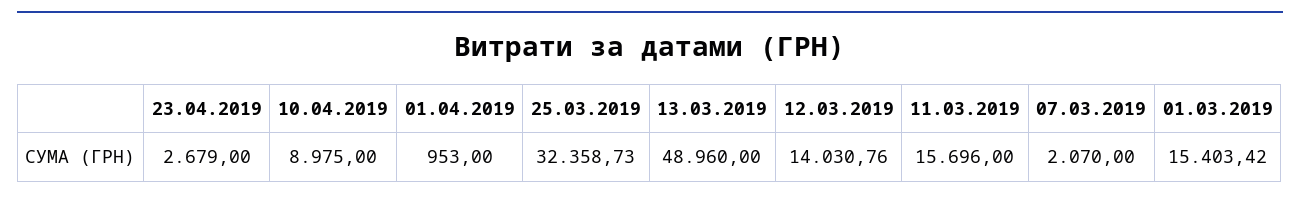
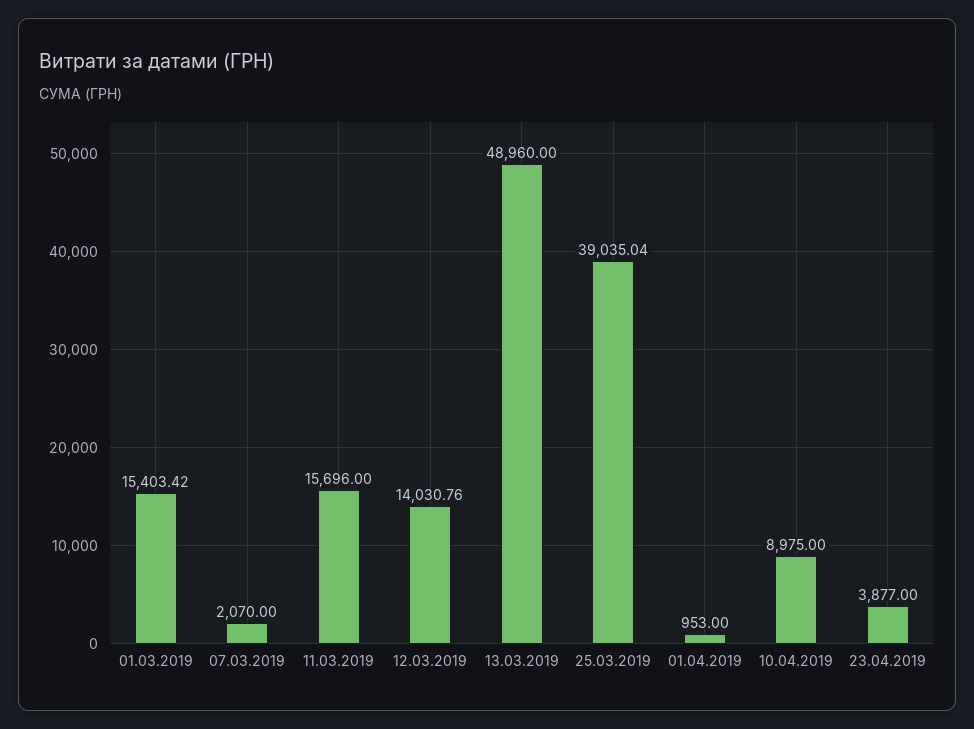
  {
-   "23.04.2019": 2679,
+   "23.04.2019": 3877,
    "10.04.2019": 8975,
    "01.04.2019": 953,
-   "25.03.2019": 32358.73,
+   "25.03.2019": 39035.04,
    "13.03.2019": 48960,
    "12.03.2019": 14030.76,
    "11.03.2019": 15696,
    "07.03.2019": 2070,
    "01.03.2019": 15403.42
  }

